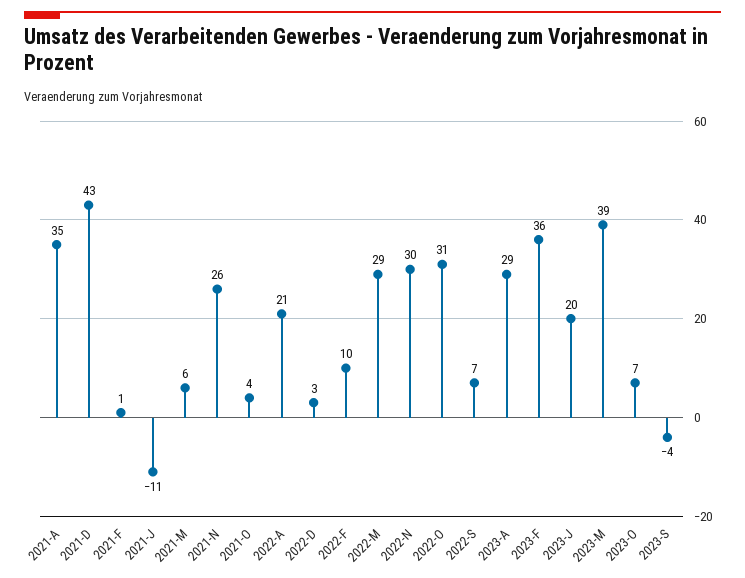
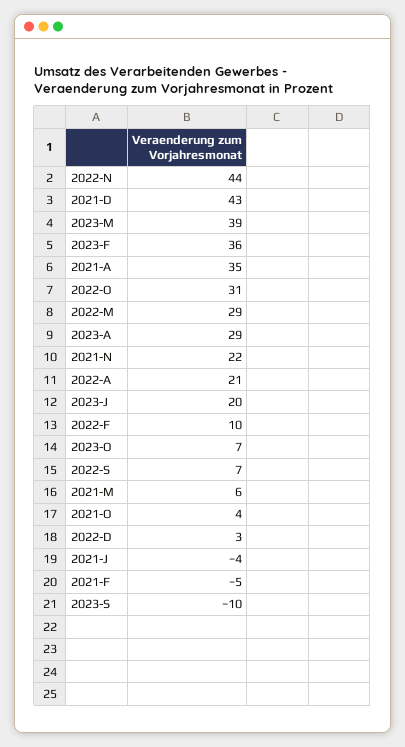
  {
    "2021-A": 35,
    "2021-D": 43,
-   "2021-F": 1,
+   "2021-F": -5,
-   "2021-J": -11,
+   "2021-J": -4,
    "2021-M": 6,
-   "2021-N": 26,
+   "2021-N": 22,
    "2021-O": 4,
    "2022-A": 21,
    "2022-D": 3,
    "2022-F": 10,
    "2022-M": 29,
-   "2022-N": 30,
+   "2022-N": 44,
    "2022-O": 31,
    "2022-S": 7,
    "2023-A": 29,
    "2023-F": 36,
    "2023-J": 20,
    "2023-M": 39,
    "2023-O": 7,
-   "2023-S": -4
+   "2023-S": -10
  }

